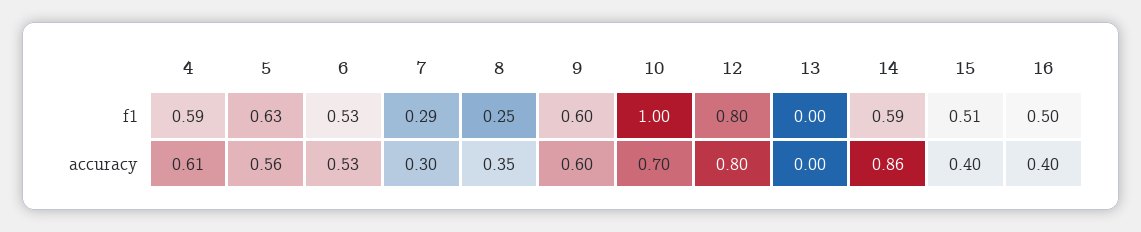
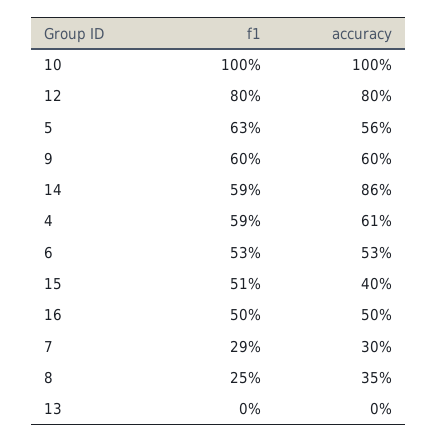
  {
    "4": {
      "f1": 0.59,
      "accuracy": 0.61
    },
    "5": {
      "f1": 0.63,
      "accuracy": 0.56
    },
    "6": {
      "f1": 0.53,
      "accuracy": 0.53
    },
    "7": {
      "f1": 0.29,
      "accuracy": 0.3
    },
    "8": {
      "f1": 0.25,
      "accuracy": 0.35
    },
    "9": {
      "f1": 0.6,
      "accuracy": 0.6
    },
    "10": {
      "f1": 1,
-     "accuracy": 0.7
+     "accuracy": 1
    },
    "12": {
      "f1": 0.8,
      "accuracy": 0.8
    },
    "13": {
      "f1": 0,
      "accuracy": 0
    },
    "14": {
      "f1": 0.59,
      "accuracy": 0.86
    },
    "15": {
      "f1": 0.51,
      "accuracy": 0.4
    },
    "16": {
      "f1": 0.5,
-     "accuracy": 0.4
+     "accuracy": 0.5
    }
  }

